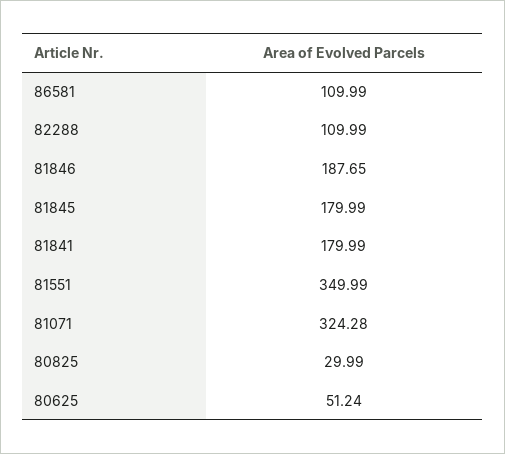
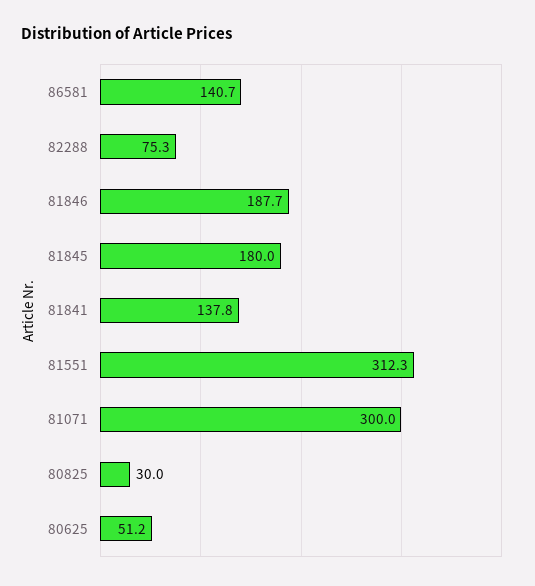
  {
-   "86581": 109.99,
+   "86581": 140.7,
-   "82288": 109.99,
+   "82288": 75.3,
    "81846": 187.65,
    "81845": 179.99,
-   "81841": 179.99,
+   "81841": 137.8,
-   "81551": 349.99,
+   "81551": 312.3,
-   "81071": 324.28,
+   "81071": 300,
    "80825": 29.99,
    "80625": 51.24
  }

